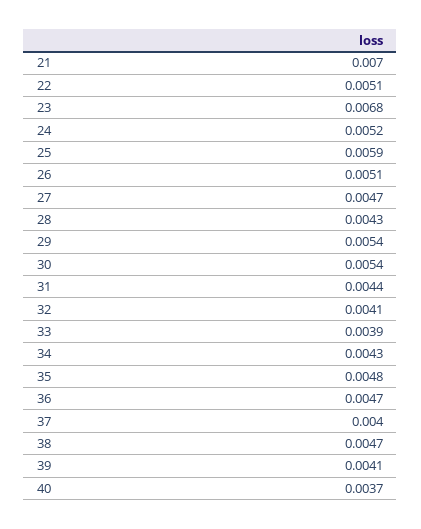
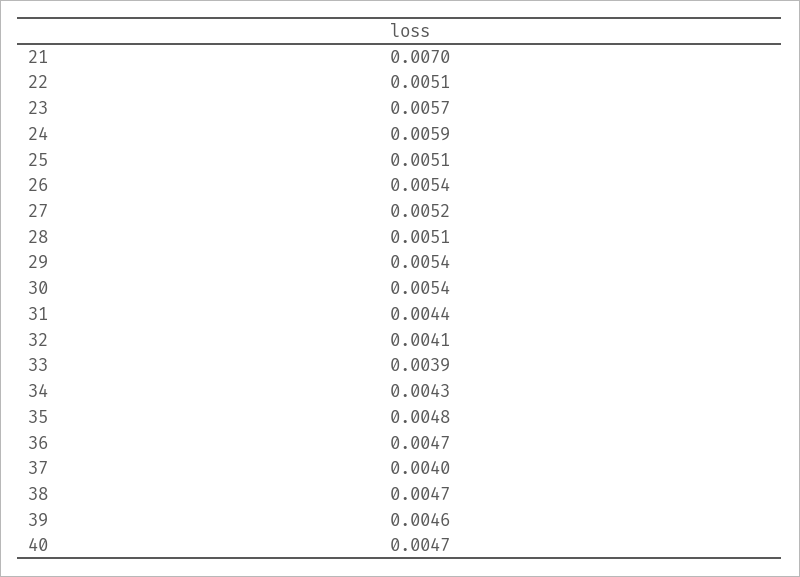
  {
    "21": 0.007,
    "22": 0.0051,
-   "23": 0.0068,
+   "23": 0.0057,
-   "24": 0.0052,
+   "24": 0.0059,
-   "25": 0.0059,
+   "25": 0.0051,
-   "26": 0.0051,
+   "26": 0.0054,
-   "27": 0.0047,
+   "27": 0.0052,
-   "28": 0.0043,
+   "28": 0.0051,
    "29": 0.0054,
    "30": 0.0054,
    "31": 0.0044,
    "32": 0.0041,
    "33": 0.0039,
    "34": 0.0043,
    "35": 0.0048,
    "36": 0.0047,
    "37": 0.004,
    "38": 0.0047,
-   "39": 0.0041,
+   "39": 0.0046,
-   "40": 0.0037
+   "40": 0.0047
  }

